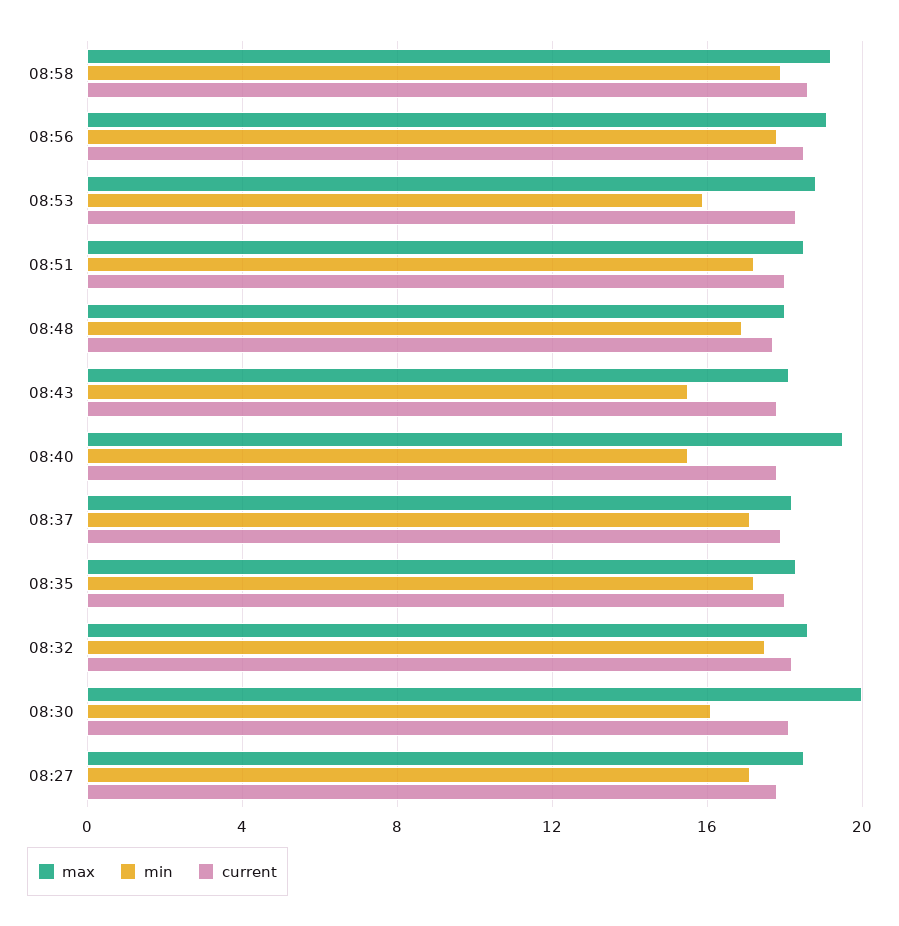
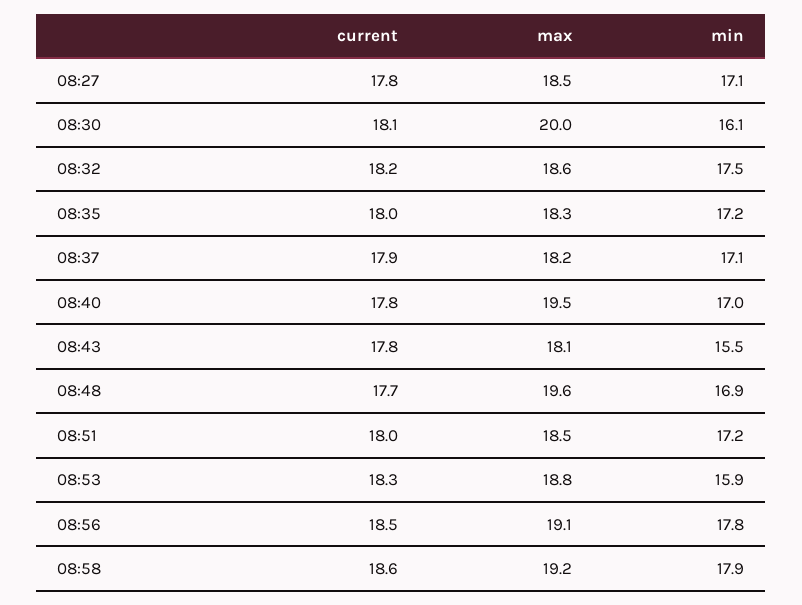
  {
    "max": {
      "08:58": 19.2,
      "08:56": 19.1,
      "08:53": 18.8,
      "08:51": 18.5,
-     "08:48": 18,
+     "08:48": 19.6,
      "08:43": 18.1,
      "08:40": 19.5,
      "08:37": 18.2,
      "08:35": 18.3,
      "08:32": 18.6,
      "08:30": 20,
      "08:27": 18.5
    },
    "min": {
      "08:58": 17.9,
      "08:56": 17.8,
      "08:53": 15.9,
      "08:51": 17.2,
      "08:48": 16.9,
      "08:43": 15.5,
-     "08:40": 15.5,
+     "08:40": 17,
      "08:37": 17.1,
      "08:35": 17.2,
      "08:32": 17.5,
      "08:30": 16.1,
      "08:27": 17.1
    },
    "current": {
      "08:58": 18.6,
      "08:56": 18.5,
      "08:53": 18.3,
      "08:51": 18,
      "08:48": 17.7,
      "08:43": 17.8,
      "08:40": 17.8,
      "08:37": 17.9,
      "08:35": 18,
      "08:32": 18.2,
      "08:30": 18.1,
      "08:27": 17.8
    }
  }

